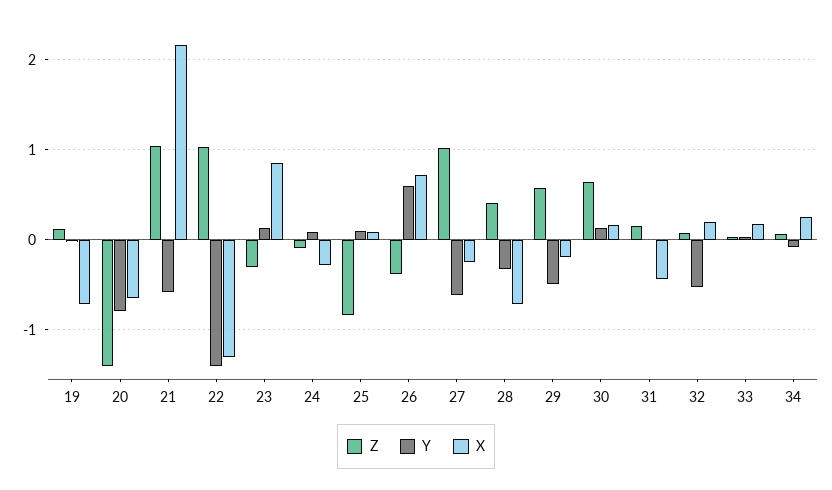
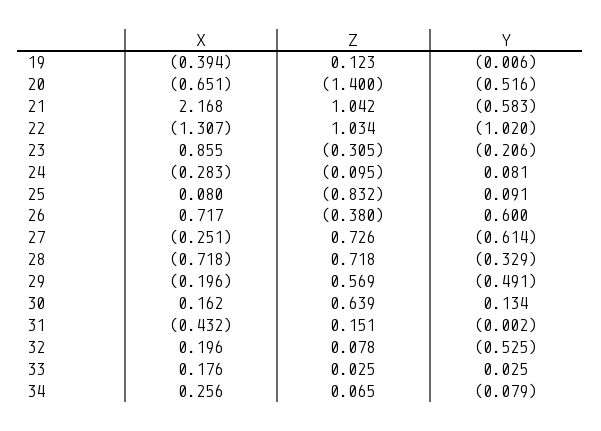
  {
    "Z": {
      "19": 0.123,
      "20": -1.4,
      "21": 1.042,
      "22": 1.034,
      "23": -0.305,
      "24": -0.095,
      "25": -0.832,
      "26": -0.38,
-     "27": 1,
+     "27": 0.726,
-     "28": 0.4,
+     "28": 0.718,
      "29": 0.569,
      "30": 0.639,
      "31": 0.151,
      "32": 0.078,
      "33": 0.025,
      "34": 0.065
    },
    "Y": {
      "19": -0.006,
-     "20": -0.8,
+     "20": -0.516,
      "21": -0.583,
-     "22": -1.4,
+     "22": -1.02,
-     "23": 0.1,
+     "23": -0.206,
      "24": 0.081,
      "25": 0.091,
      "26": 0.6,
      "27": -0.614,
      "28": -0.329,
      "29": -0.491,
      "30": 0.134,
      "31": -0.002,
      "32": -0.525,
      "33": 0.025,
      "34": -0.079
    },
    "X": {
-     "19": -0.7,
+     "19": -0.394,
      "20": -0.651,
      "21": 2.168,
      "22": -1.307,
      "23": 0.855,
      "24": -0.283,
      "25": 0.08,
      "26": 0.717,
      "27": -0.251,
      "28": -0.718,
      "29": -0.196,
      "30": 0.162,
      "31": -0.432,
      "32": 0.196,
      "33": 0.176,
      "34": 0.256
    }
  }

